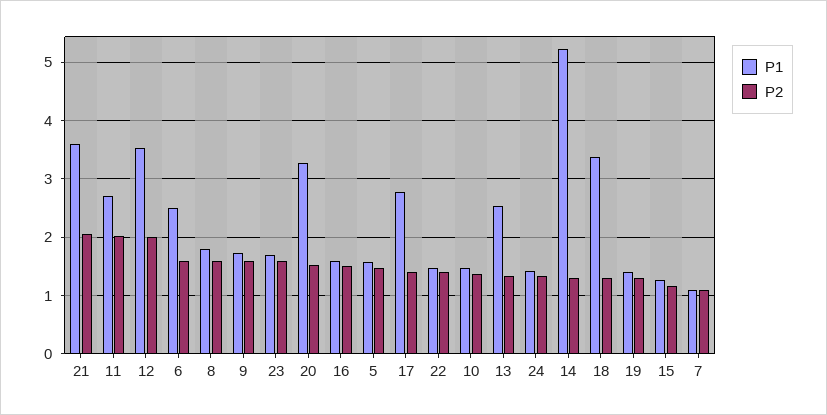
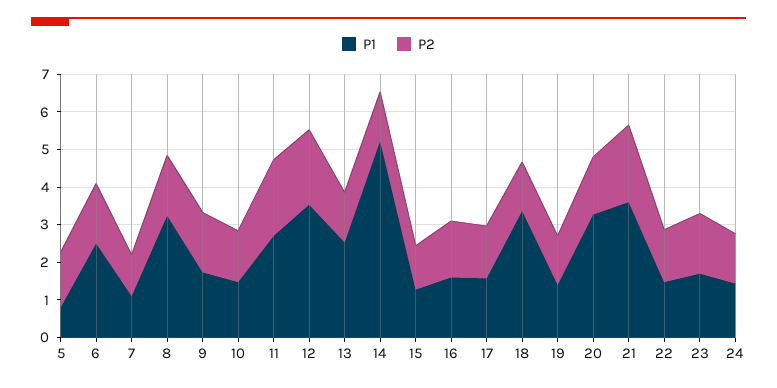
  {
    "P1": {
      "21": 3.6,
      "11": 2.8,
      "12": 3.6,
      "6": 2.6,
-     "8": 1.8,
+     "8": 3.25,
      "9": 1.8,
      "23": 1.8,
      "20": 3.2,
      "16": 1.6,
-     "5": 1.6,
+     "5": 0.75,
-     "17": 2.8,
+     "17": 1.5,
      "22": 1.4,
      "10": 1.4,
      "13": 2.6,
      "24": 1.4,
      "14": 5.2,
      "18": 3.4,
      "19": 1.4,
      "15": 1.2,
      "7": 1.2
    },
    "P2": {
      "21": 2,
      "11": 2,
      "12": 2,
      "6": 1.6,
      "8": 1.6,
      "9": 1.6,
      "23": 1.6,
      "20": 1.6,
      "16": 1.6,
      "5": 1.4,
      "17": 1.4,
      "22": 1.4,
      "10": 1.4,
      "13": 1.4,
      "24": 1.4,
      "14": 1.4,
      "18": 1.4,
      "19": 1.4,
      "15": 1.2,
      "7": 1.2
    }
  }

